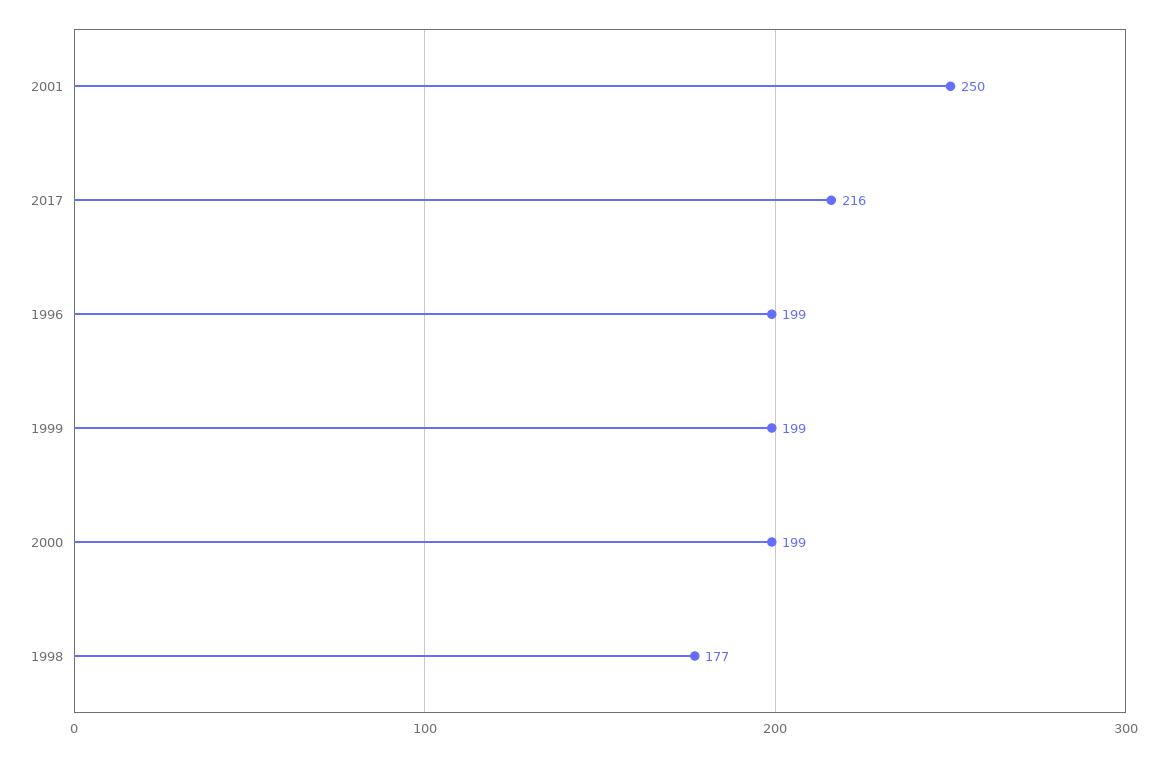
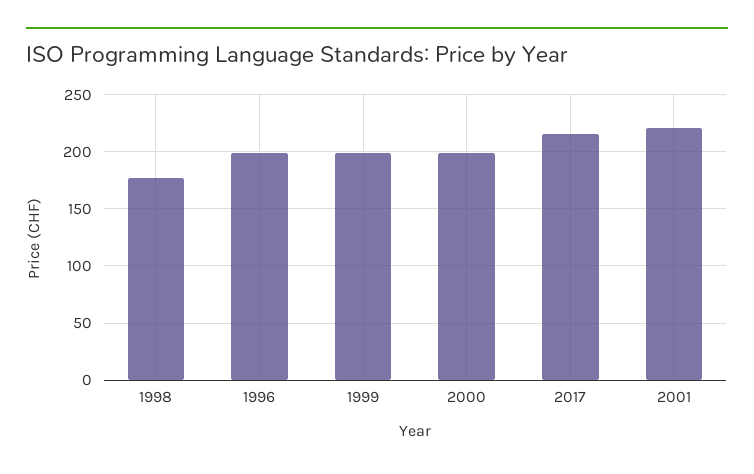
  {
-   "2001": 250,
+   "2001": 220,
    "2017": 216,
    "1996": 199,
    "1999": 199,
    "2000": 199,
    "1998": 177
  }

